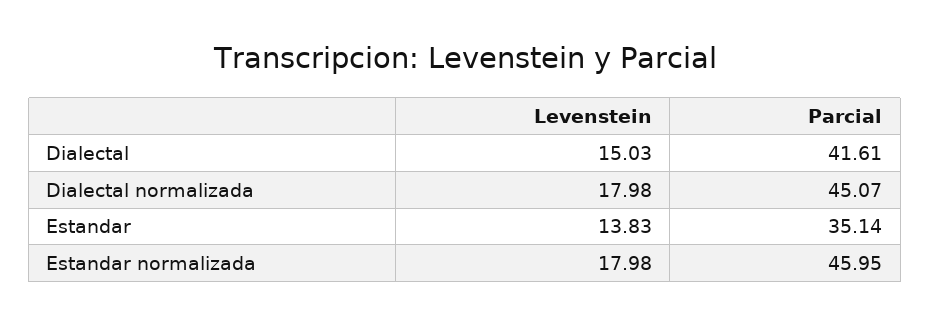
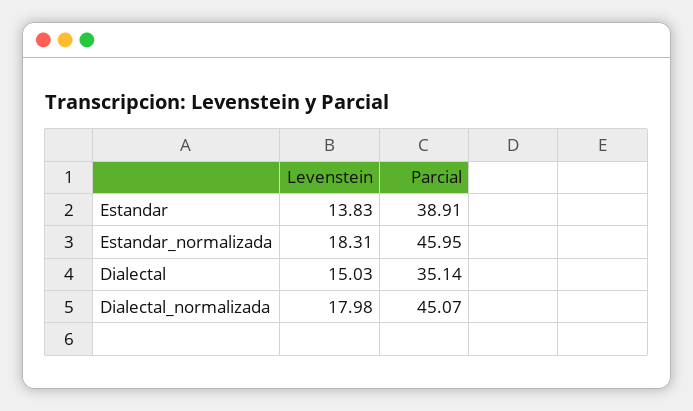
  {
    "Levenstein": {
      "Dialectal": 15.03,
      "Dialectal normalizada": 17.98,
      "Estandar": 13.83,
-     "Estandar normalizada": 17.98
+     "Estandar normalizada": 18.31
    },
    "Parcial": {
-     "Dialectal": 41.61,
+     "Dialectal": 35.14,
      "Dialectal normalizada": 45.07,
-     "Estandar": 35.14,
+     "Estandar": 38.91,
      "Estandar normalizada": 45.95
    }
  }

